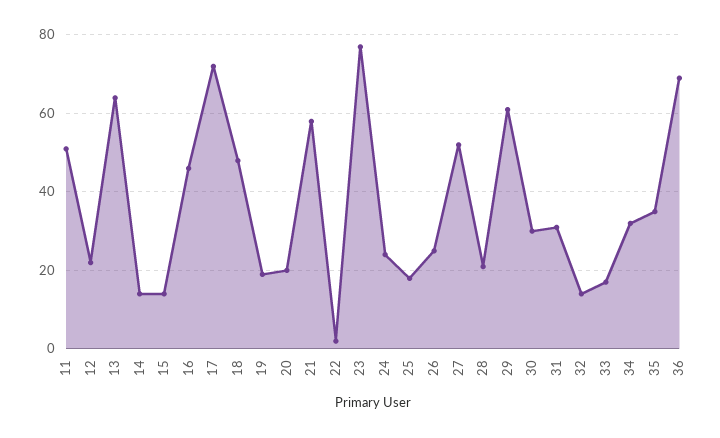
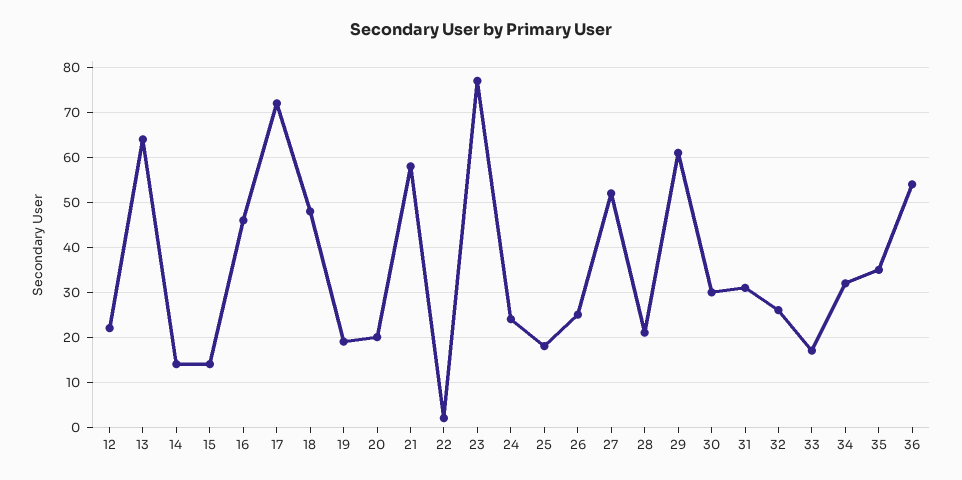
  {
-   "11": 50,
    "12": 20,
    "13": 65,
    "14": 15,
    "15": 15,
    "16": 45,
    "17": 70,
    "18": 50,
    "19": 20,
    "20": 20,
    "21": 60,
    "22": 0,
    "23": 75,
    "24": 25,
    "25": 20,
    "26": 25,
    "27": 50,
    "28": 20,
    "29": 60,
    "30": 30,
    "31": 30,
-   "32": 15,
+   "32": 25,
    "33": 15,
    "34": 30,
    "35": 35,
-   "36": 70
+   "36": 55
  }

